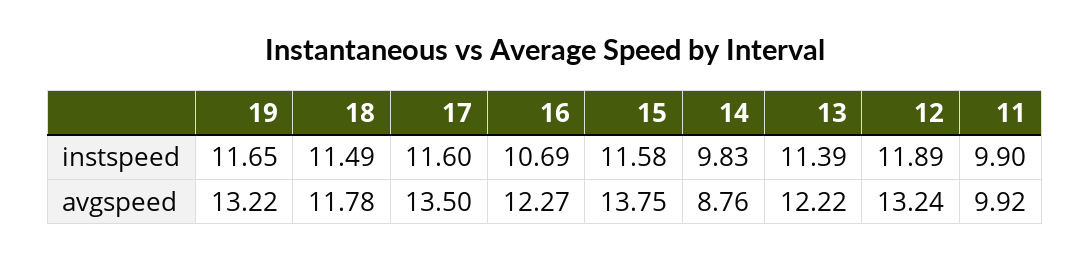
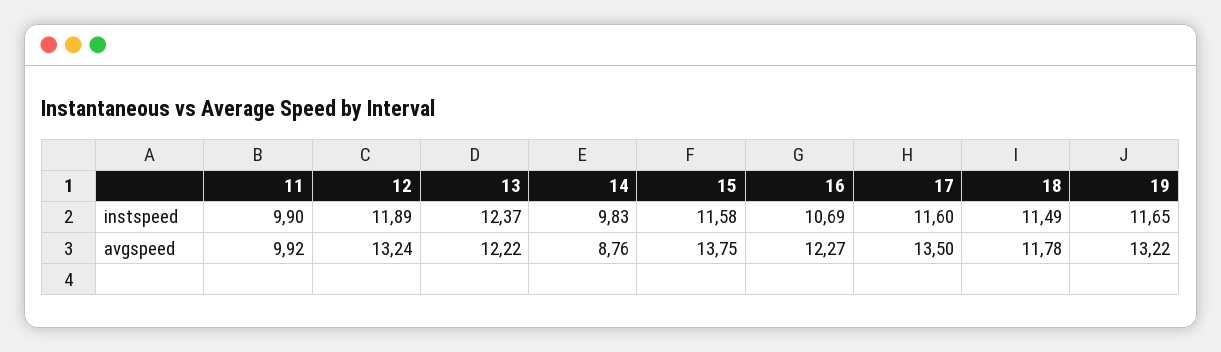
  {
    "19": {
      "instspeed": 11.65,
      "avgspeed": 13.22
    },
    "18": {
      "instspeed": 11.49,
      "avgspeed": 11.78
    },
    "17": {
      "instspeed": 11.6,
      "avgspeed": 13.5
    },
    "16": {
      "instspeed": 10.69,
      "avgspeed": 12.27
    },
    "15": {
      "instspeed": 11.58,
      "avgspeed": 13.75
    },
    "14": {
      "instspeed": 9.83,
      "avgspeed": 8.76
    },
    "13": {
-     "instspeed": 11.39,
+     "instspeed": 12.37,
      "avgspeed": 12.22
    },
    "12": {
      "instspeed": 11.89,
      "avgspeed": 13.24
    },
    "11": {
      "instspeed": 9.9,
      "avgspeed": 9.92
    }
  }

